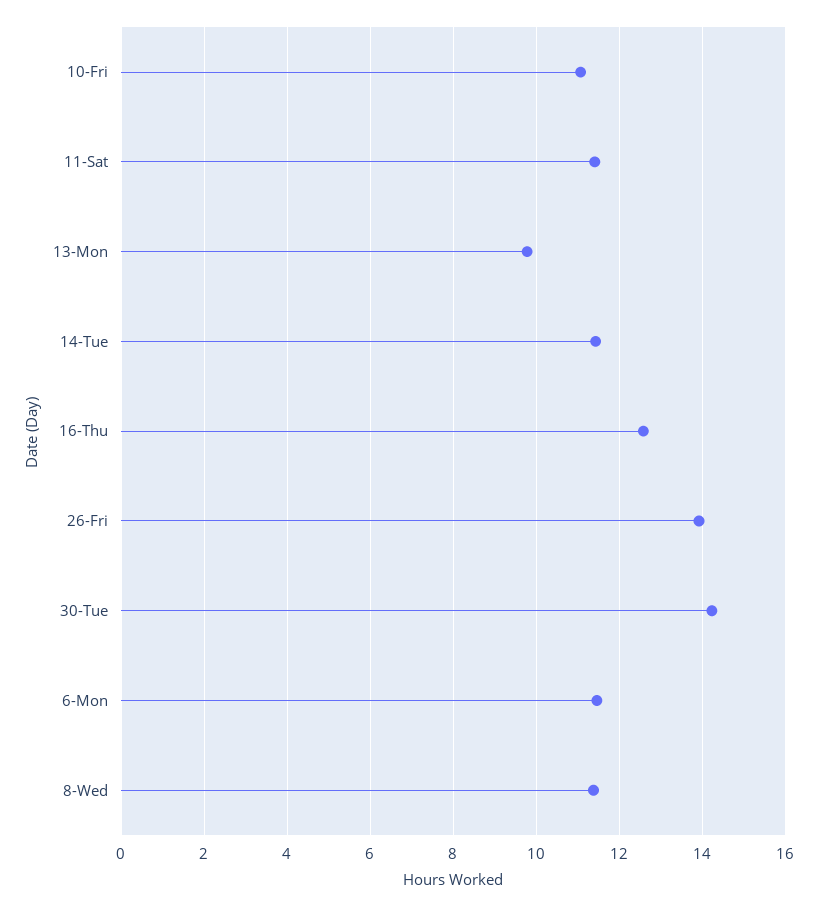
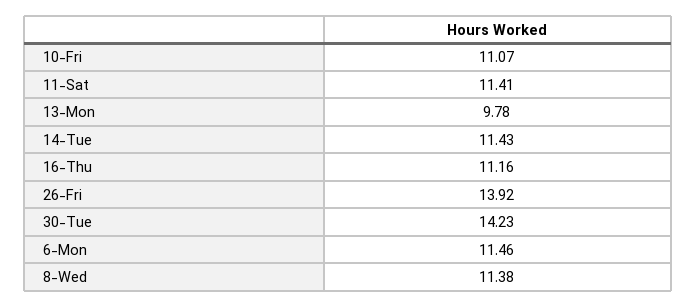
  {
    "10-Fri": 11.07,
    "11-Sat": 11.41,
    "13-Mon": 9.78,
    "14-Tue": 11.43,
-   "16-Thu": 12.6,
+   "16-Thu": 11.16,
    "26-Fri": 13.92,
    "30-Tue": 14.23,
    "6-Mon": 11.46,
    "8-Wed": 11.38
  }

